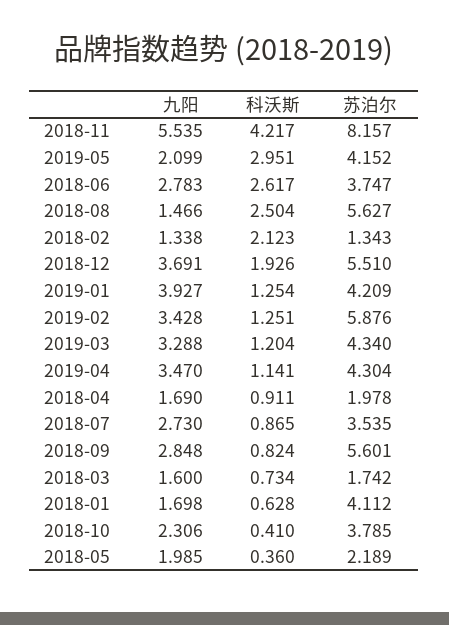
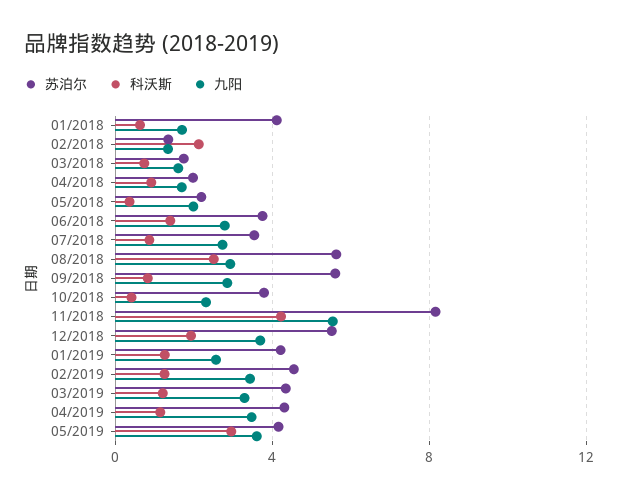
  {
    "九阳": {
      "2018-11": 5.535,
-     "2019-05": 2.099,
+     "2019-05": 3.5,
      "2018-06": 2.783,
-     "2018-08": 1.466,
+     "2018-08": 3,
      "2018-02": 1.338,
      "2018-12": 3.691,
-     "2019-01": 3.927,
+     "2019-01": 2.5,
      "2019-02": 3.428,
      "2019-03": 3.288,
      "2019-04": 3.47,
      "2018-04": 1.69,
      "2018-07": 2.73,
      "2018-09": 2.848,
      "2018-03": 1.6,
      "2018-01": 1.698,
      "2018-10": 2.306,
      "2018-05": 1.985
    },
    "科沃斯": {
      "2018-11": 4.217,
      "2019-05": 2.951,
-     "2018-06": 2.617,
+     "2018-06": 1.5,
      "2018-08": 2.504,
      "2018-02": 2.123,
      "2018-12": 1.926,
      "2019-01": 1.254,
      "2019-02": 1.251,
      "2019-03": 1.204,
      "2019-04": 1.141,
      "2018-04": 0.911,
      "2018-07": 0.865,
      "2018-09": 0.824,
      "2018-03": 0.734,
      "2018-01": 0.628,
      "2018-10": 0.41,
      "2018-05": 0.36
    },
    "苏泊尔": {
      "2018-11": 8.157,
      "2019-05": 4.152,
      "2018-06": 3.747,
      "2018-08": 5.627,
      "2018-02": 1.343,
      "2018-12": 5.51,
      "2019-01": 4.209,
-     "2019-02": 5.876,
+     "2019-02": 4.5,
      "2019-03": 4.34,
      "2019-04": 4.304,
      "2018-04": 1.978,
      "2018-07": 3.535,
      "2018-09": 5.601,
      "2018-03": 1.742,
      "2018-01": 4.112,
      "2018-10": 3.785,
      "2018-05": 2.189
    }
  }

